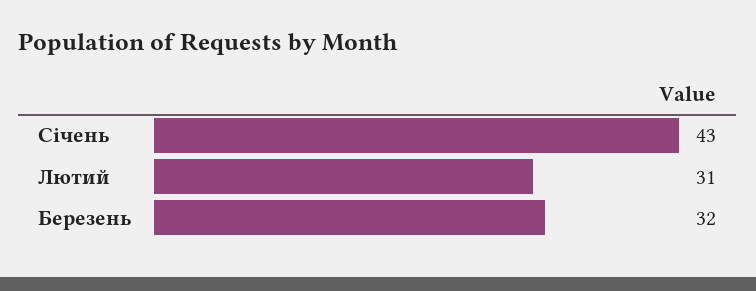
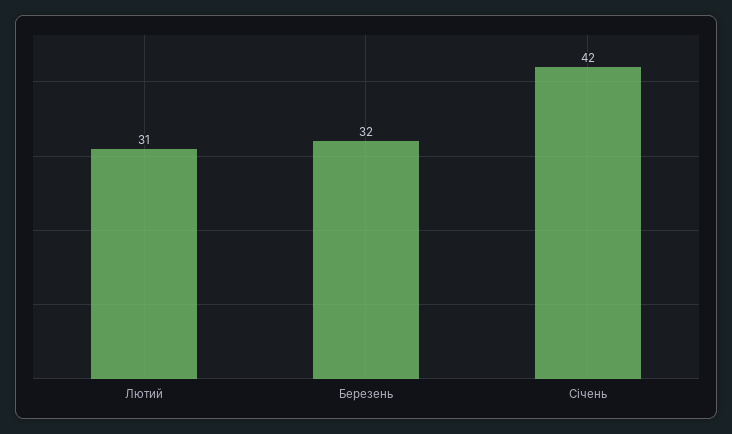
  {
-   "Січень": 43,
+   "Січень": 42,
    "Лютий": 31,
    "Березень": 32
  }

